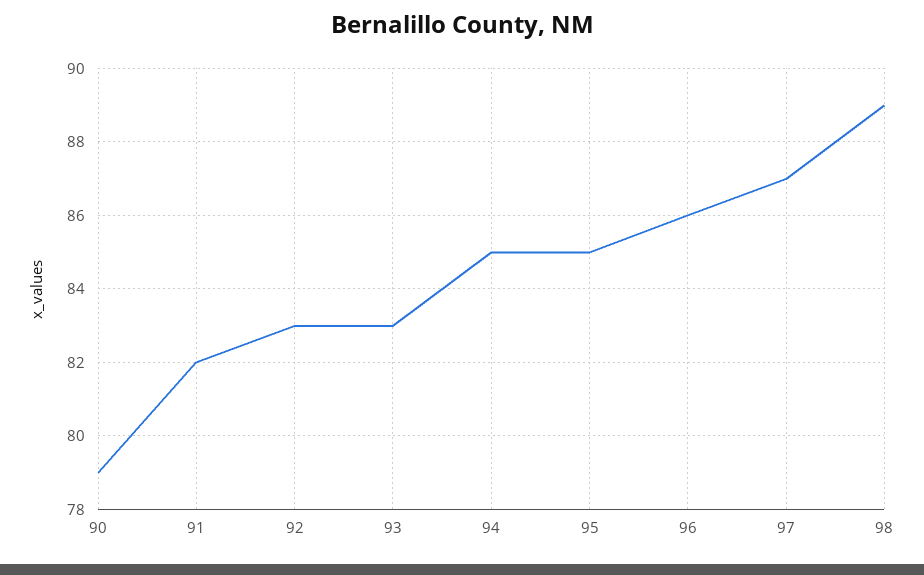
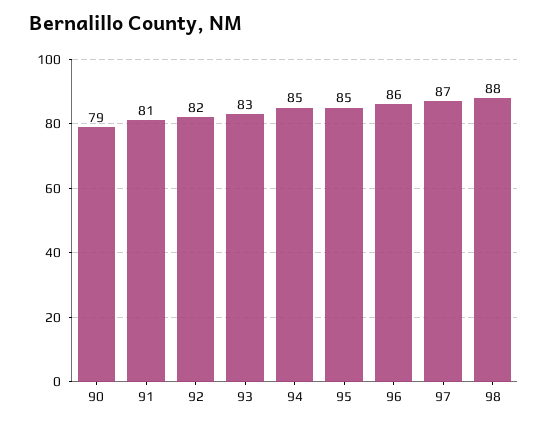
  {
    "90": 79,
-   "91": 82,
+   "91": 81,
-   "92": 83,
+   "92": 82,
    "93": 83,
    "94": 85,
    "95": 85,
    "96": 86,
    "97": 87,
-   "98": 89
+   "98": 88
  }

